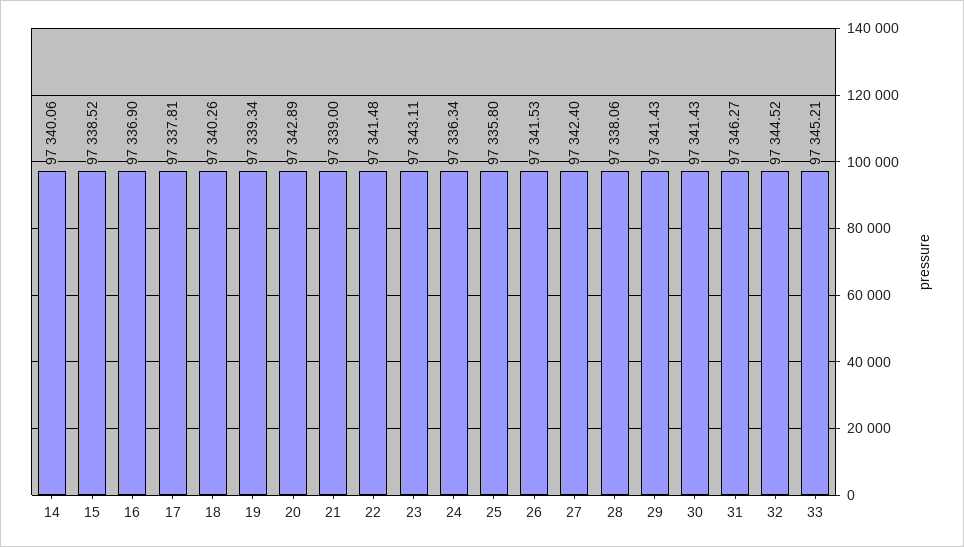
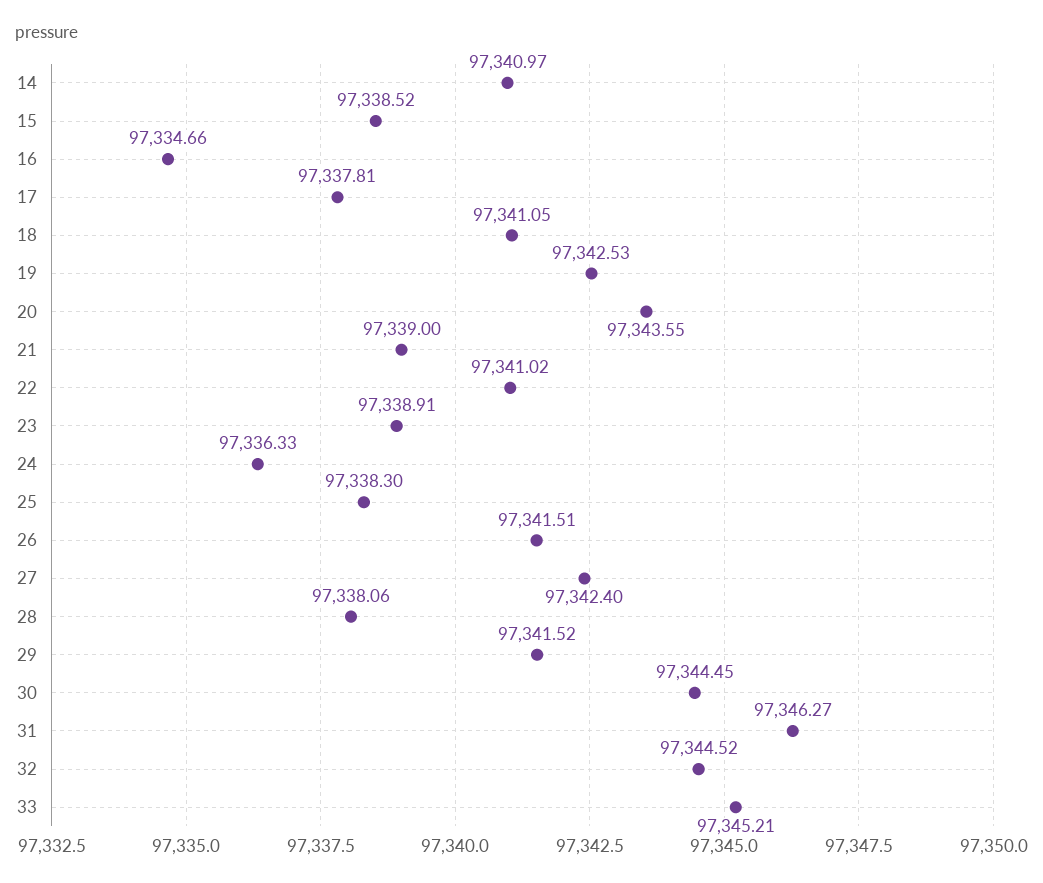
  {
-   "14": 97340.06,
+   "14": 97340.97,
    "15": 97338.52,
-   "16": 97336.9,
+   "16": 97334.66,
    "17": 97337.81,
-   "18": 97340.26,
+   "18": 97341.05,
-   "19": 97339.34,
+   "19": 97342.53,
-   "20": 97342.89,
+   "20": 97343.55,
    "21": 97339,
-   "22": 97341.48,
+   "22": 97341.02,
-   "23": 97343.11,
+   "23": 97338.91,
-   "24": 97336.34,
+   "24": 97336.33,
-   "25": 97335.8,
+   "25": 97338.3,
-   "26": 97341.53,
+   "26": 97341.51,
    "27": 97342.4,
    "28": 97338.06,
-   "29": 97341.43,
+   "29": 97341.52,
-   "30": 97341.43,
+   "30": 97344.45,
    "31": 97346.27,
    "32": 97344.52,
    "33": 97345.21
  }

